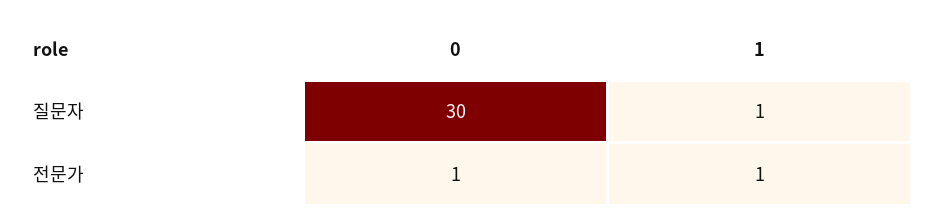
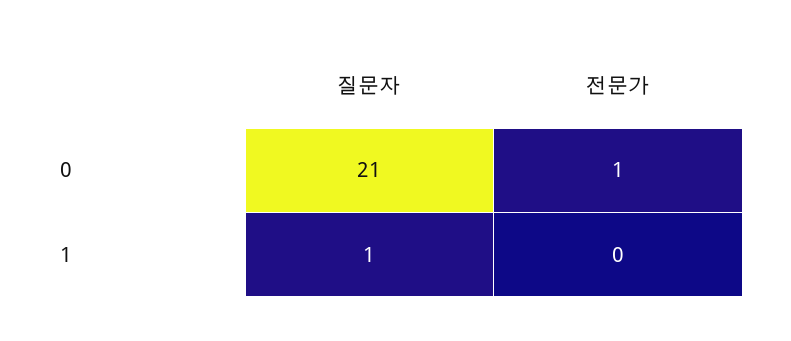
  {
    "0": {
-     "질문자": 30,
+     "질문자": 21,
      "전문가": 1
    },
    "1": {
      "질문자": 1,
-     "전문가": 1
+     "전문가": 0
    }
  }

